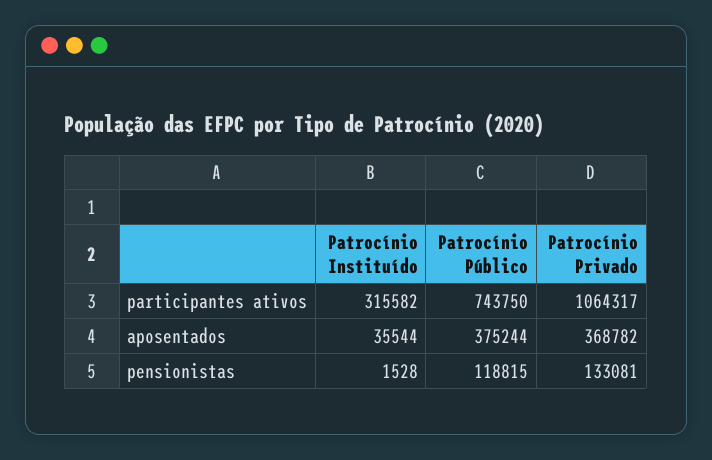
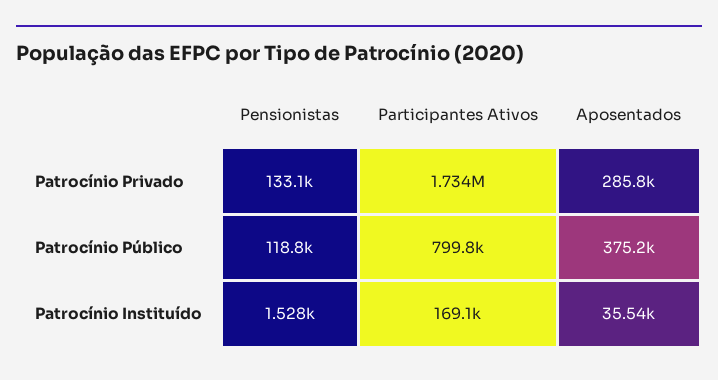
  {
    "Patrocínio Instituído": {
-     "participantes ativos": 315582,
+     "participantes ativos": 169100,
      "aposentados": 35544,
      "pensionistas": 1528
    },
    "Patrocínio Público": {
-     "participantes ativos": 743750,
+     "participantes ativos": 799800,
      "aposentados": 375244,
      "pensionistas": 118815
    },
    "Patrocínio Privado": {
-     "participantes ativos": 1064317,
+     "participantes ativos": 1734000,
-     "aposentados": 368782,
+     "aposentados": 285800,
      "pensionistas": 133081
    }
  }

